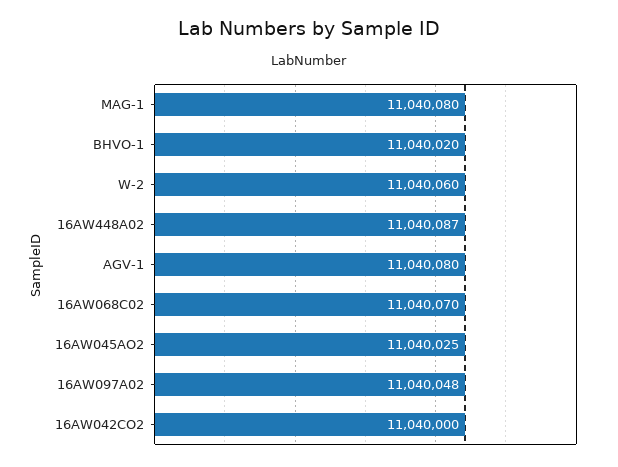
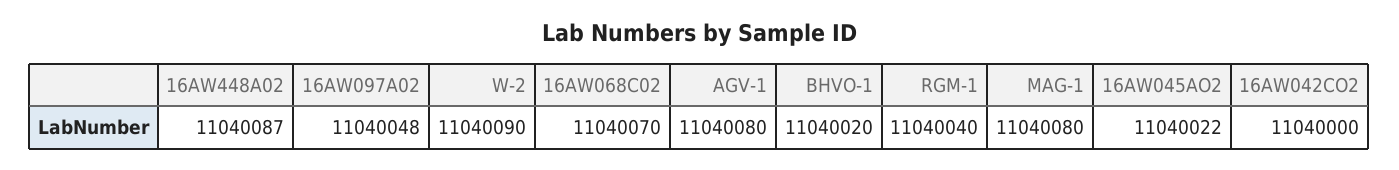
  {
    "MAG-1": 11040080,
    "BHVO-1": 11040020,
-   "W-2": 11040060,
+   "W-2": 11040090,
    "16AW448A02": 11040087,
    "AGV-1": 11040080,
    "16AW068C02": 11040070,
-   "16AW045AO2": 11040025,
+   "16AW045AO2": 11040022,
    "16AW097A02": 11040048,
-   "16AW042CO2": 11040000
+   "16AW042CO2": 11040000,
+   "RGM-1": 11040040
  }

